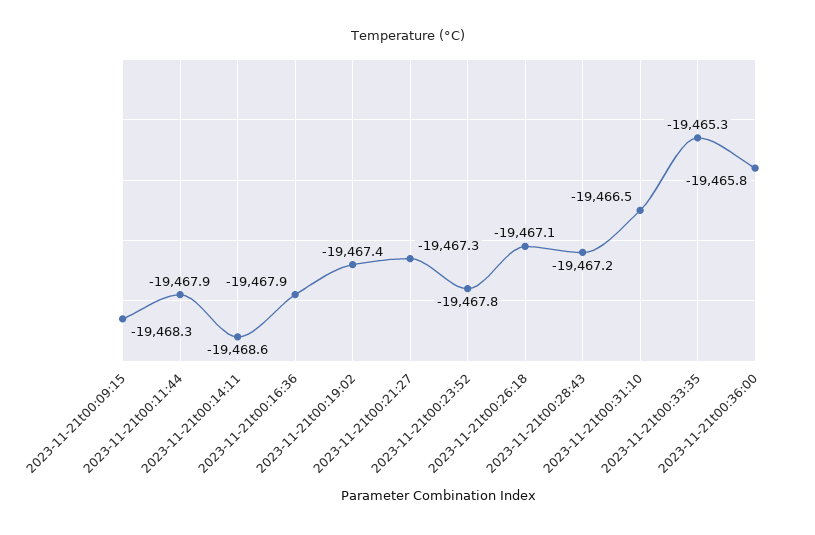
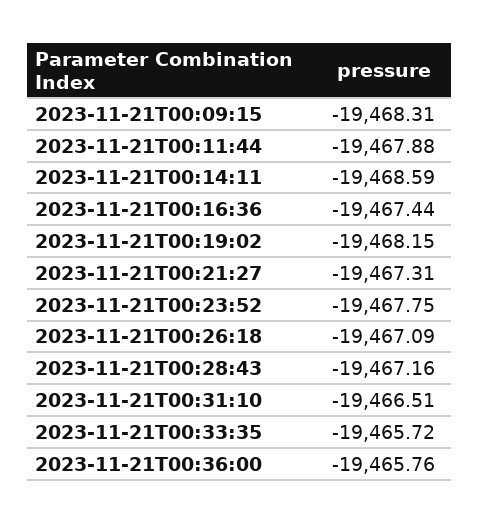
  {
    "2023-11-21t00:09:15": -19468.31,
    "2023-11-21t00:11:44": -19467.88,
    "2023-11-21t00:14:11": -19468.59,
-   "2023-11-21t00:16:36": -19467.9,
+   "2023-11-21t00:16:36": -19467.44,
-   "2023-11-21t00:19:02": -19467.4,
+   "2023-11-21t00:19:02": -19468.15,
    "2023-11-21t00:21:27": -19467.31,
    "2023-11-21t00:23:52": -19467.75,
    "2023-11-21t00:26:18": -19467.09,
    "2023-11-21t00:28:43": -19467.16,
    "2023-11-21t00:31:10": -19466.51,
-   "2023-11-21t00:33:35": -19465.3,
+   "2023-11-21t00:33:35": -19465.72,
    "2023-11-21t00:36:00": -19465.76
  }

